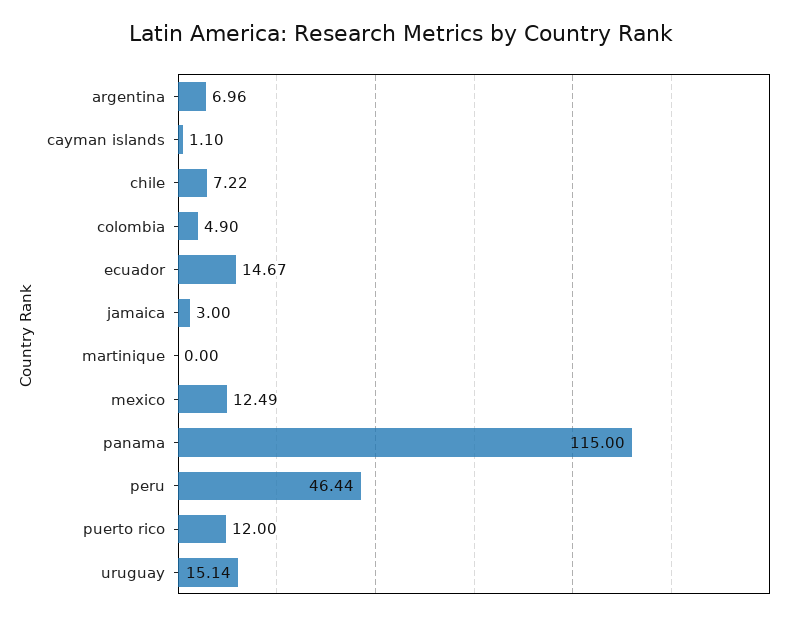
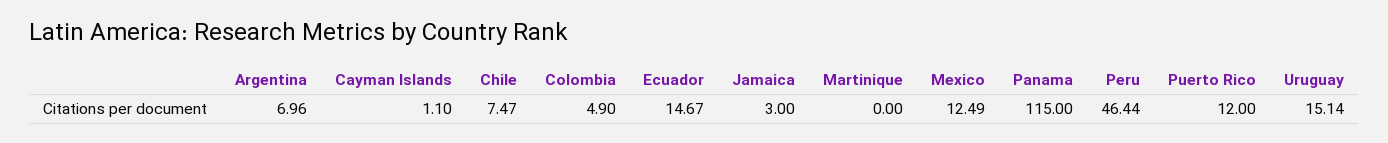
  {
    "argentina": 6.96,
    "cayman islands": 1.1,
-   "chile": 7.22,
+   "chile": 7.47,
    "colombia": 4.9,
    "ecuador": 14.67,
    "jamaica": 3,
    "martinique": 0,
    "mexico": 12.49,
    "panama": 115,
    "peru": 46.44,
    "puerto rico": 12,
    "uruguay": 15.14
  }

